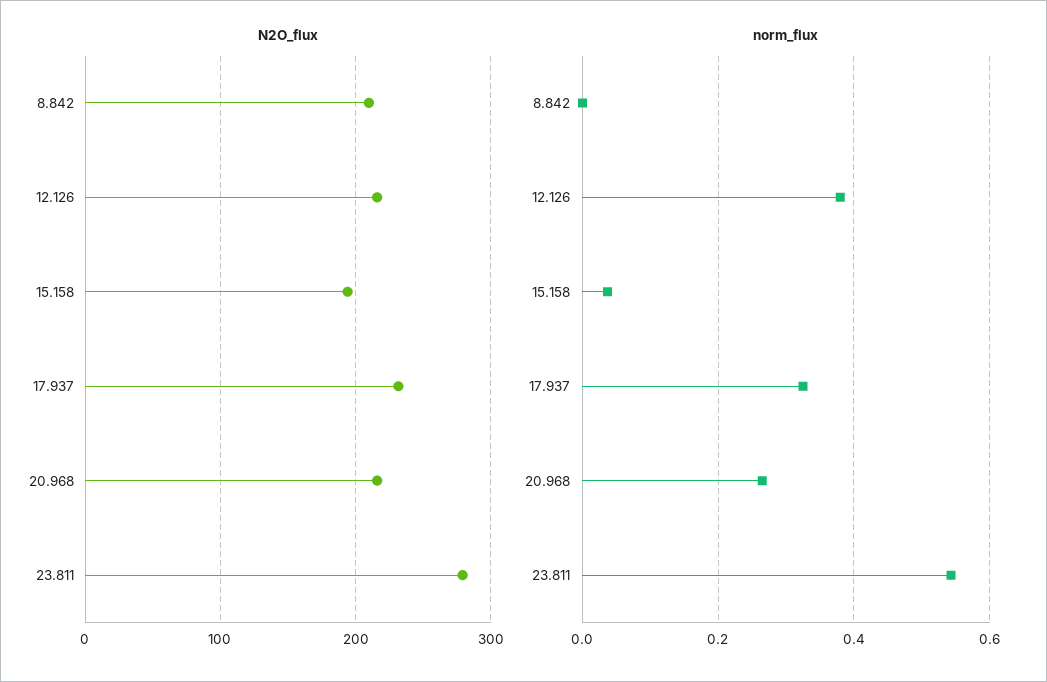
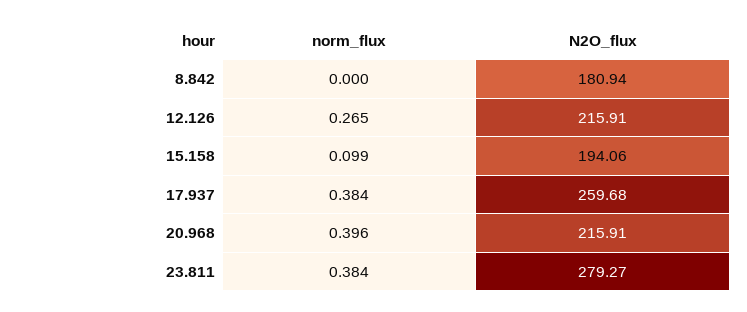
  {
    "N2O_flux": {
-     "8.842": 210,
+     "8.842": 180.94,
      "12.126": 215.91,
      "15.158": 194.06,
-     "17.937": 230,
+     "17.937": 259.68,
      "20.968": 215.91,
      "23.811": 279.27
    },
    "norm_flux": {
      "8.842": 0,
-     "12.126": 0.38,
+     "12.126": 0.265,
-     "15.158": 0.04,
+     "15.158": 0.099,
-     "17.937": 0.32,
+     "17.937": 0.384,
-     "20.968": 0.26,
+     "20.968": 0.396,
-     "23.811": 0.54
+     "23.811": 0.384
    }
  }

